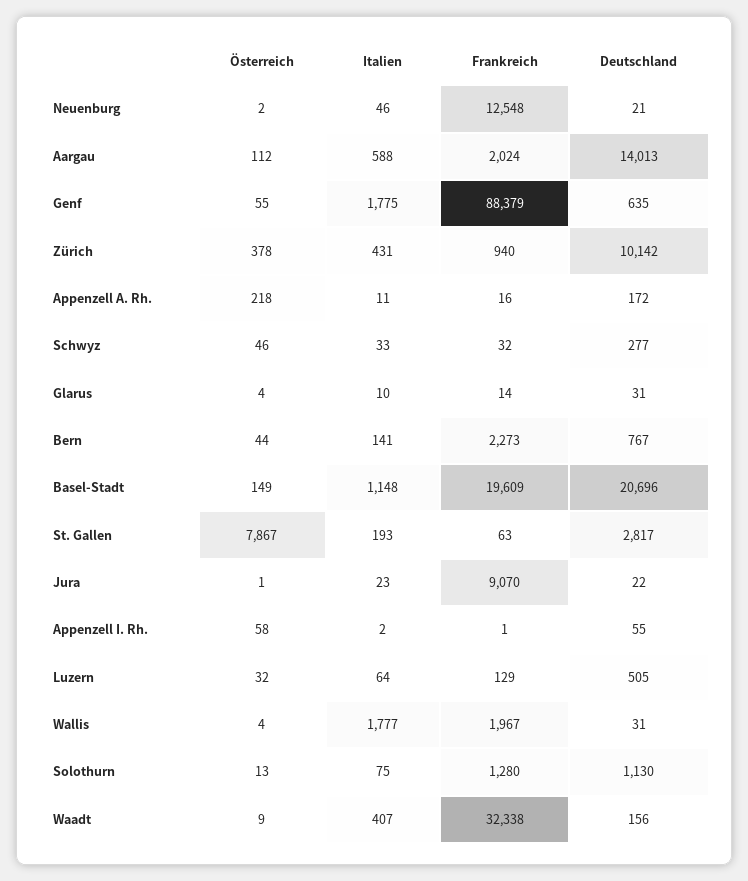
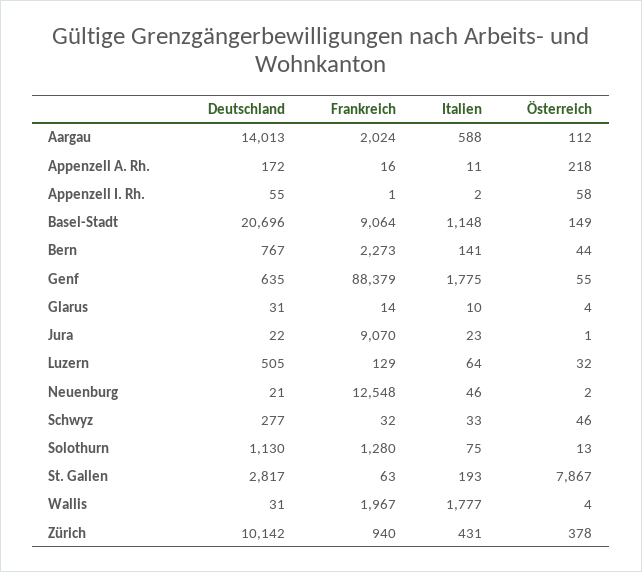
  {
    "Österreich": {
      "Neuenburg": 2,
      "Aargau": 112,
      "Genf": 55,
      "Zürich": 378,
      "Appenzell A. Rh.": 218,
      "Schwyz": 46,
      "Glarus": 4,
      "Bern": 44,
      "Basel-Stadt": 149,
      "St. Gallen": 7867,
      "Jura": 1,
      "Appenzell I. Rh.": 58,
      "Luzern": 32,
      "Wallis": 4,
-     "Solothurn": 13,
+     "Solothurn": 13
-     "Waadt": 9
    },
    "Italien": {
      "Neuenburg": 46,
      "Aargau": 588,
      "Genf": 1775,
      "Zürich": 431,
      "Appenzell A. Rh.": 11,
      "Schwyz": 33,
      "Glarus": 10,
      "Bern": 141,
      "Basel-Stadt": 1148,
      "St. Gallen": 193,
      "Jura": 23,
      "Appenzell I. Rh.": 2,
      "Luzern": 64,
      "Wallis": 1777,
-     "Solothurn": 75,
+     "Solothurn": 75
-     "Waadt": 407
    },
    "Frankreich": {
      "Neuenburg": 12548,
      "Aargau": 2024,
      "Genf": 88379,
      "Zürich": 940,
      "Appenzell A. Rh.": 16,
      "Schwyz": 32,
      "Glarus": 14,
      "Bern": 2273,
-     "Basel-Stadt": 19609,
+     "Basel-Stadt": 9064,
      "St. Gallen": 63,
      "Jura": 9070,
      "Appenzell I. Rh.": 1,
      "Luzern": 129,
      "Wallis": 1967,
-     "Solothurn": 1280,
+     "Solothurn": 1280
-     "Waadt": 32338
    },
    "Deutschland": {
      "Neuenburg": 21,
      "Aargau": 14013,
      "Genf": 635,
      "Zürich": 10142,
      "Appenzell A. Rh.": 172,
      "Schwyz": 277,
      "Glarus": 31,
      "Bern": 767,
      "Basel-Stadt": 20696,
      "St. Gallen": 2817,
      "Jura": 22,
      "Appenzell I. Rh.": 55,
      "Luzern": 505,
      "Wallis": 31,
-     "Solothurn": 1130,
+     "Solothurn": 1130
-     "Waadt": 156
    }
  }

